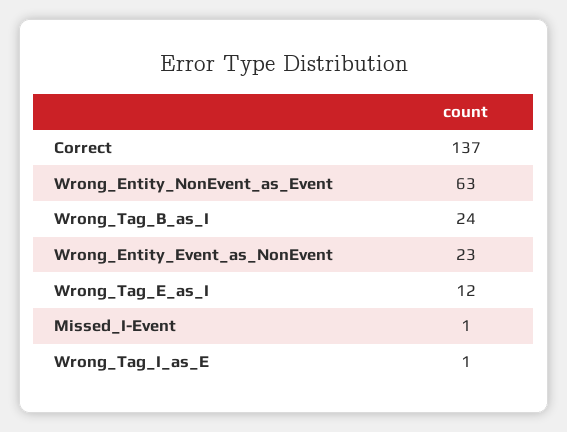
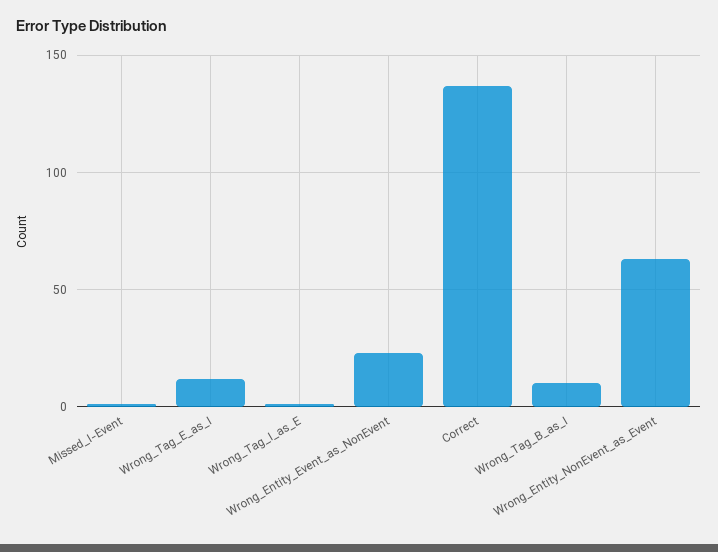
  {
    "Correct": 137,
    "Wrong_Entity_NonEvent_as_Event": 63,
-   "Wrong_Tag_B_as_I": 24,
+   "Wrong_Tag_B_as_I": 10,
    "Wrong_Entity_Event_as_NonEvent": 23,
    "Wrong_Tag_E_as_I": 12,
    "Missed_I-Event": 1,
    "Wrong_Tag_I_as_E": 1
  }

